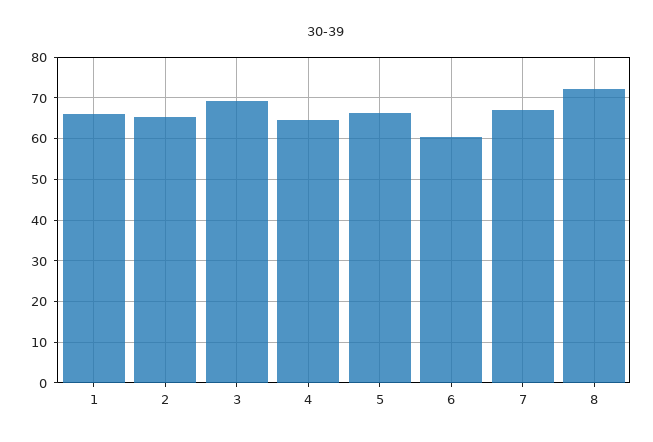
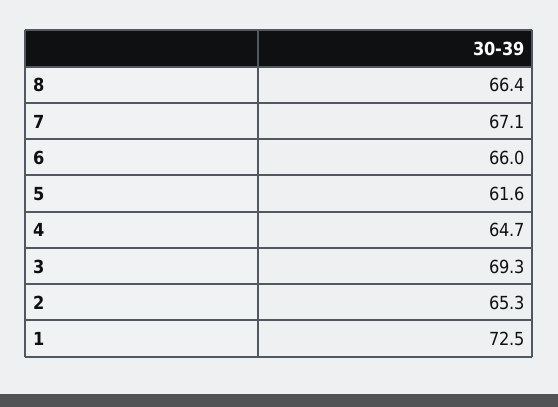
  {
-   "1": 66,
+   "1": 72.5,
    "2": 65.3,
    "3": 69.3,
    "4": 64.7,
-   "5": 66,
+   "5": 61.6,
-   "6": 60,
+   "6": 66,
    "7": 67.1,
-   "8": 72
+   "8": 66.4
  }

